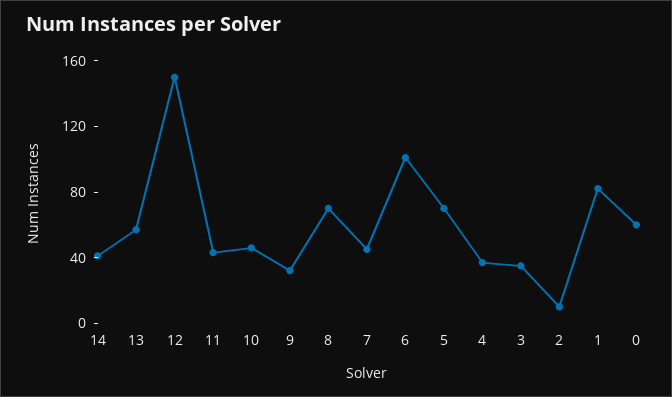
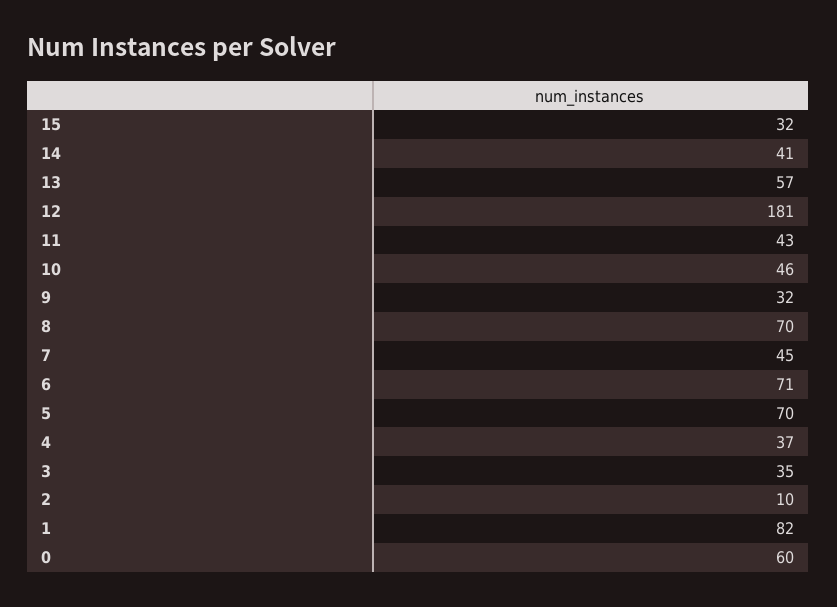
  {
    "14": 41,
    "13": 57,
-   "12": 150,
+   "12": 181,
    "11": 43,
    "10": 46,
    "9": 32,
    "8": 70,
    "7": 45,
-   "6": 100,
+   "6": 71,
    "5": 70,
    "4": 37,
    "3": 35,
    "2": 10,
    "1": 82,
-   "0": 60
+   "0": 60,
+   "15": 32
  }

